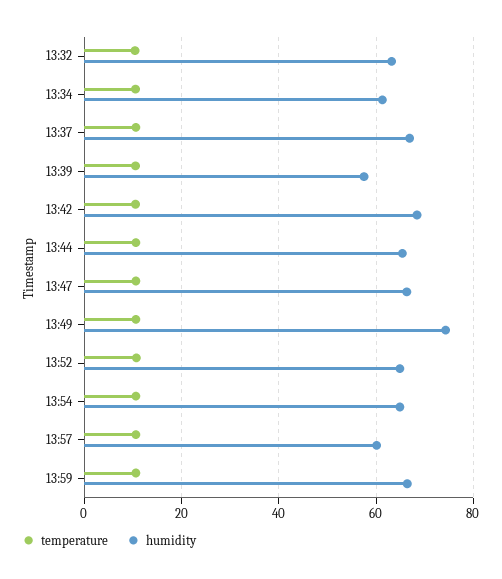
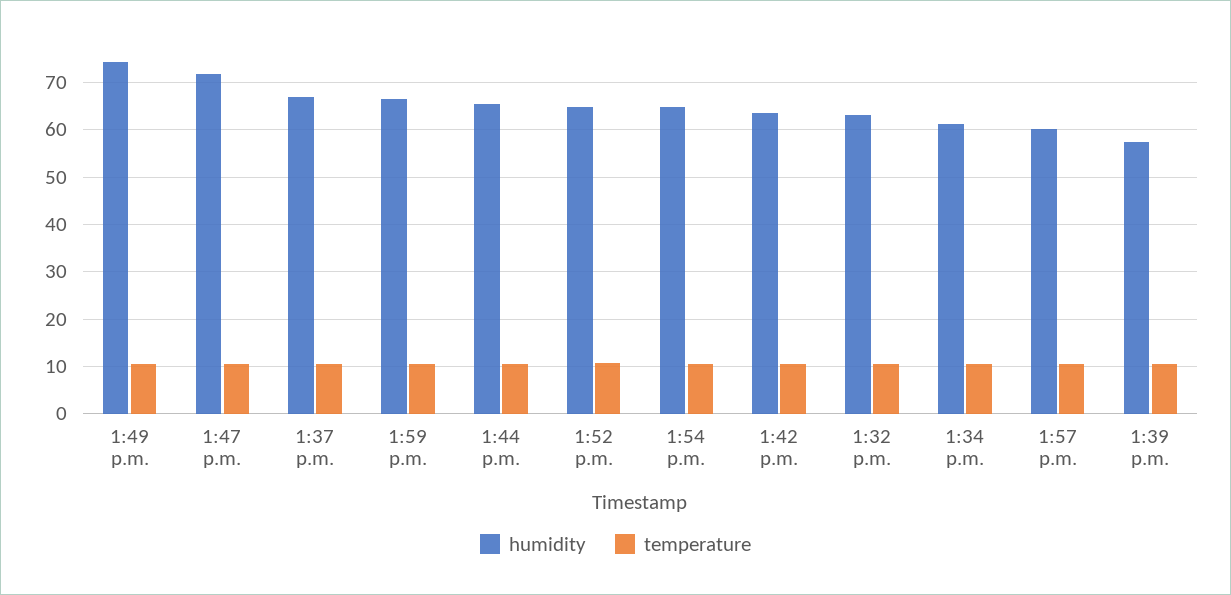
  {
    "temperature": {
      "13:32": 10,
      "13:34": 10,
      "13:37": 10,
      "13:39": 10,
      "13:42": 10,
      "13:44": 10,
      "13:47": 10,
      "13:49": 10,
      "13:52": 10,
      "13:54": 10,
      "13:57": 10,
      "13:59": 10
    },
    "humidity": {
      "13:32": 64,
      "13:34": 62,
      "13:37": 66,
      "13:39": 58,
-     "13:42": 68,
+     "13:42": 64,
      "13:44": 66,
-     "13:47": 66,
+     "13:47": 72,
      "13:49": 74,
      "13:52": 64,
      "13:54": 64,
      "13:57": 60,
      "13:59": 66
    }
  }

